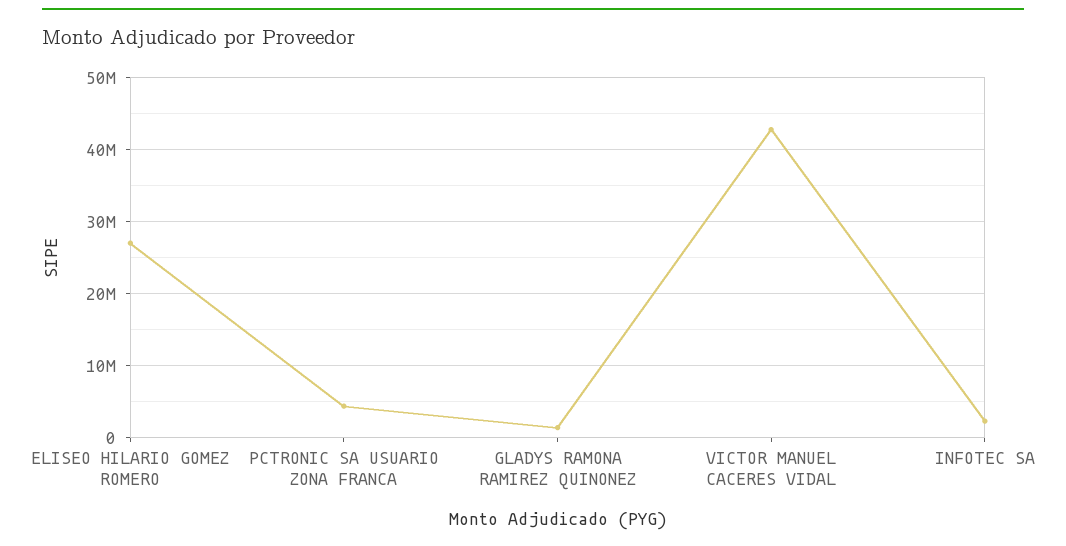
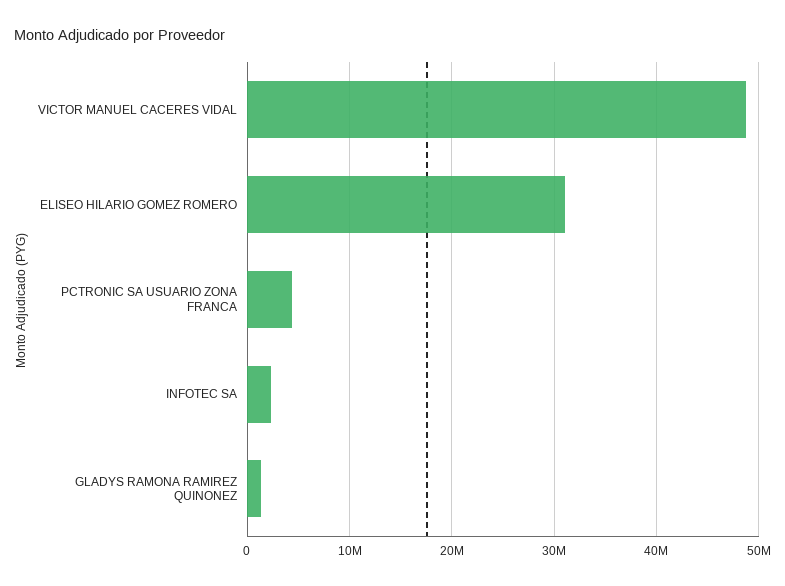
  {
-   "ELISEO HILARIO GOMEZ ROMERO": 27000000,
+   "ELISEO HILARIO GOMEZ ROMERO": 31000000,
    "PCTRONIC SA USUARIO ZONA FRANCA": 4000000,
    "GLADYS RAMONA RAMIREZ QUINONEZ": 1000000,
-   "VICTOR MANUEL CACERES VIDAL": 43000000,
+   "VICTOR MANUEL CACERES VIDAL": 49000000,
    "INFOTEC SA": 2000000
  }

